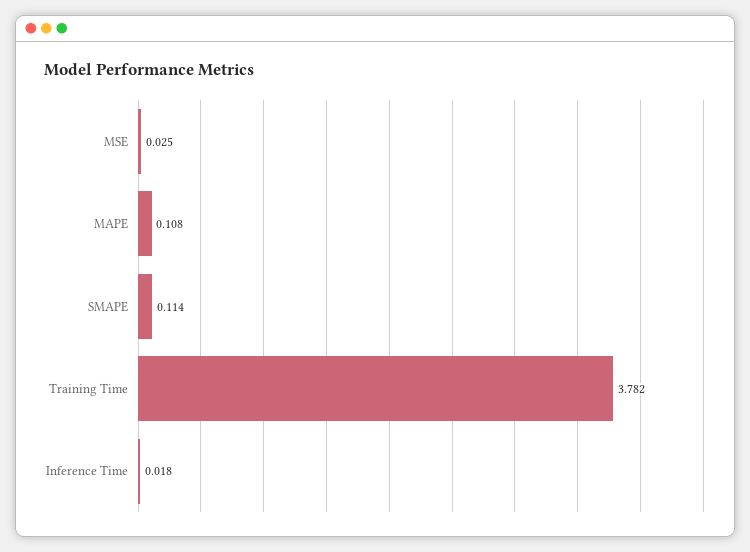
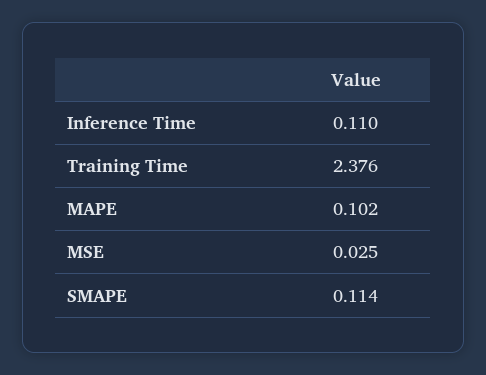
  {
    "MSE": 0.025,
-   "MAPE": 0.108,
+   "MAPE": 0.102,
    "SMAPE": 0.114,
-   "Training Time": 3.782,
+   "Training Time": 2.376,
-   "Inference Time": 0.018
+   "Inference Time": 0.11
  }

